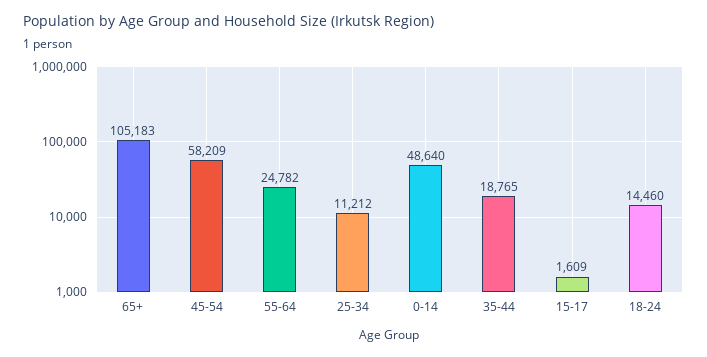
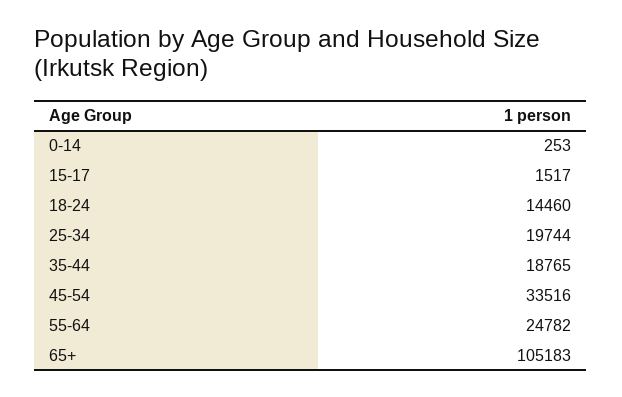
  {
    "65+": 105183,
-   "45-54": 58209,
+   "45-54": 33516,
    "55-64": 24782,
-   "25-34": 11212,
+   "25-34": 19744,
-   "0-14": 48640,
+   "0-14": 253,
    "35-44": 18765,
-   "15-17": 1609,
+   "15-17": 1517,
    "18-24": 14460
  }

